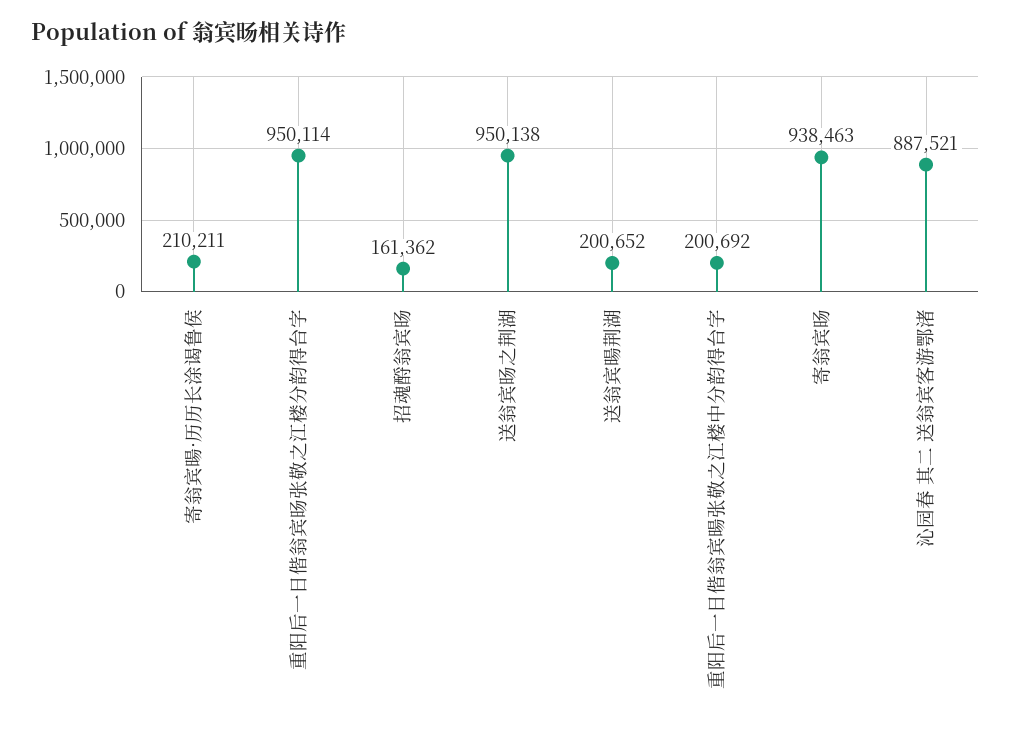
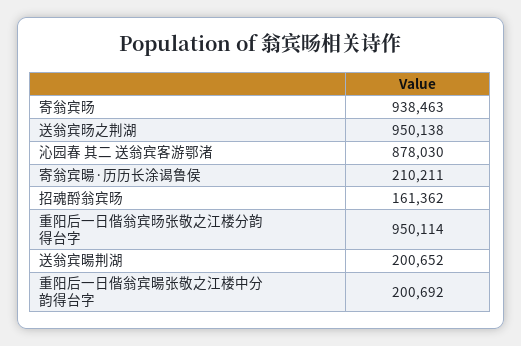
  {
    "寄翁宾暘·历历长涂谒鲁侯": 210211,
    "重阳后一日偕翁宾旸张敬之江楼分韵得台字": 950114,
    "招魂酹翁宾旸": 161362,
    "送翁宾旸之荆湖": 950138,
    "送翁宾暘荆湖": 200652,
    "重阳后一日偕翁宾暘张敬之江楼中分韵得台字": 200692,
    "寄翁宾旸": 938463,
-   "沁园春 其二 送翁宾客游鄂渚": 887521
+   "沁园春 其二 送翁宾客游鄂渚": 878030
  }

